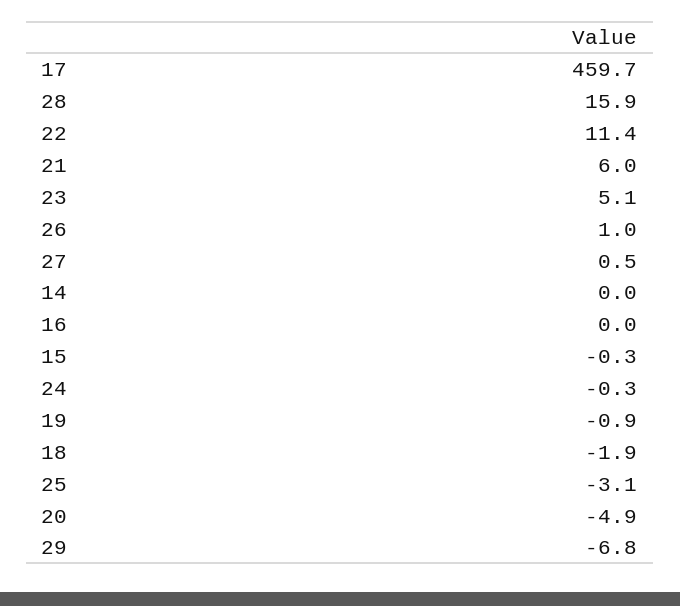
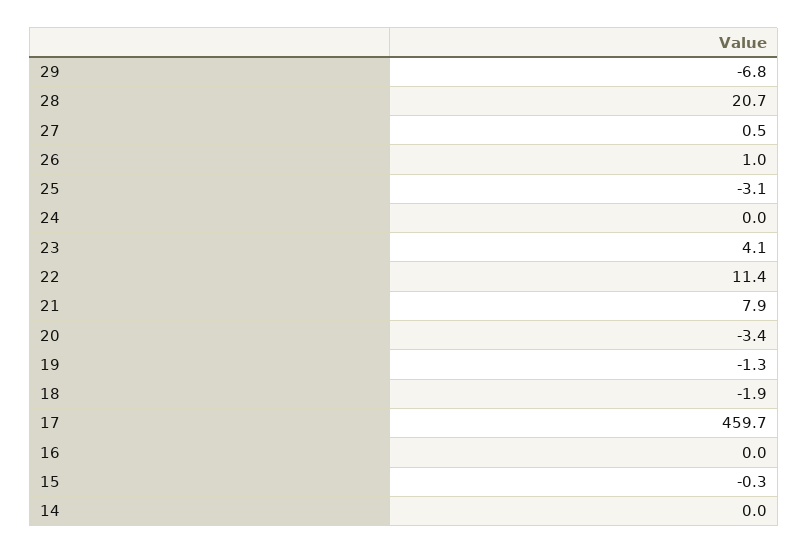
  {
    "17": 459.7,
-   "28": 15.9,
+   "28": 20.7,
    "22": 11.4,
-   "21": 6,
+   "21": 7.9,
-   "23": 5.1,
+   "23": 4.1,
    "26": 1,
    "27": 0.5,
    "14": 0,
    "16": 0,
    "15": -0.3,
-   "24": -0.3,
+   "24": 0,
-   "19": -0.9,
+   "19": -1.3,
    "18": -1.9,
    "25": -3.1,
-   "20": -4.9,
+   "20": -3.4,
    "29": -6.8
  }

